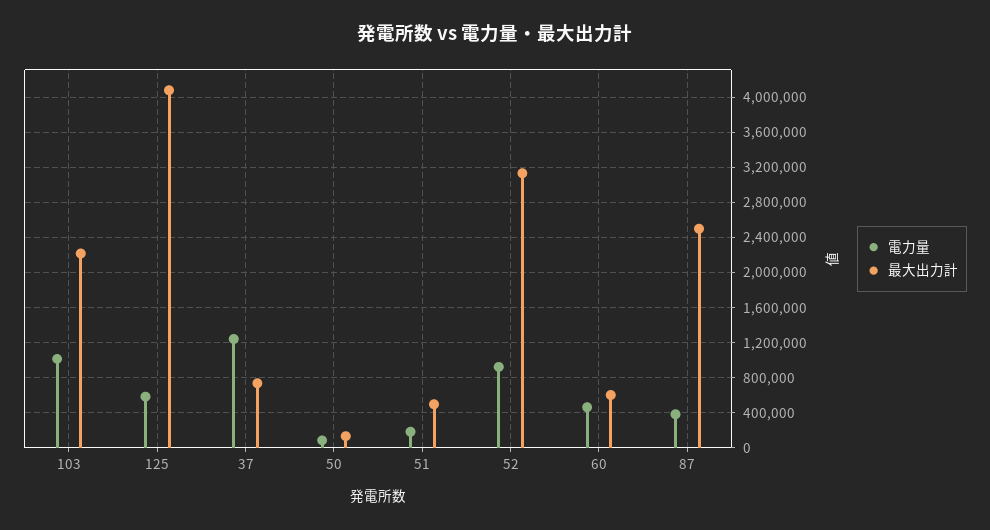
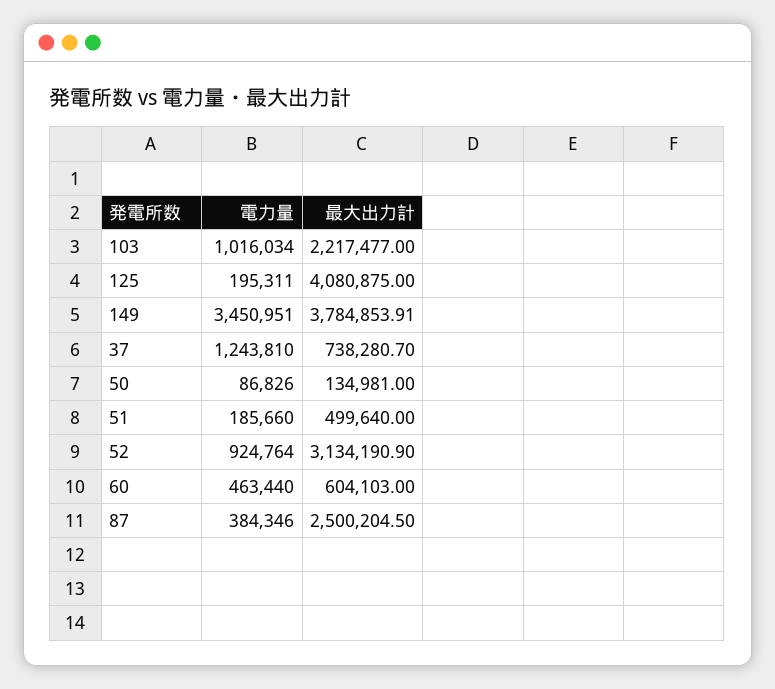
  {
    "電力量": {
      "103": 1016034,
-     "125": 600000,
+     "125": 195311,
      "37": 1243810,
      "50": 86826,
      "51": 185660,
      "52": 924764,
      "60": 463440,
-     "87": 384346
+     "87": 384346,
+     "149": 3450951
    },
    "最大出力計": {
      "103": 2217477,
      "125": 4080875,
      "37": 738280.7,
      "50": 134981,
      "51": 499640,
      "52": 3134190.9,
      "60": 604103,
-     "87": 2500204.5
+     "87": 2500204.5,
+     "149": 3784853.91
    }
  }

